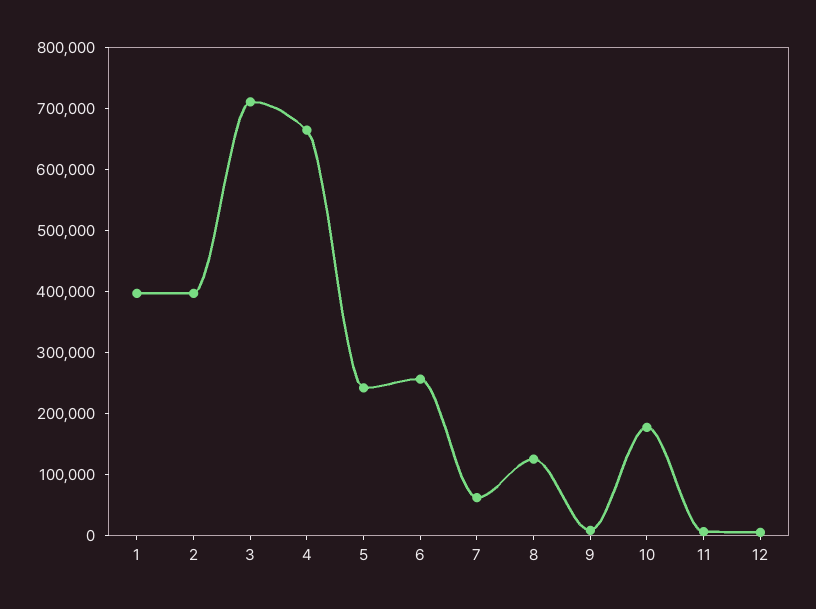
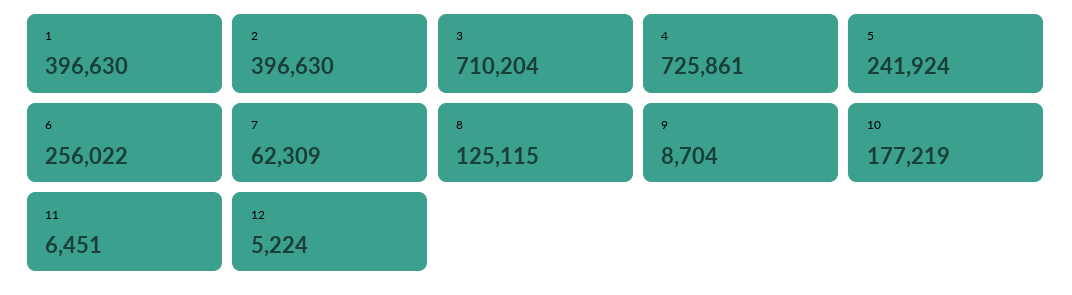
  {
    "1": 396630,
    "2": 396630,
    "3": 710204,
-   "4": 660000,
+   "4": 725861,
    "5": 241924,
    "6": 256022,
    "7": 62309,
    "8": 125115,
    "9": 8704,
    "10": 177219,
    "11": 6451,
    "12": 5224
  }

